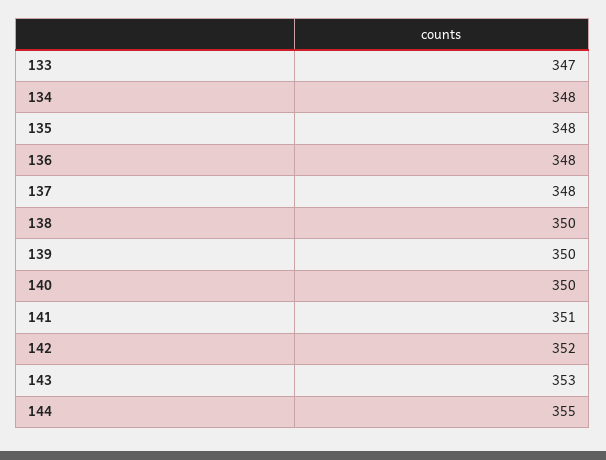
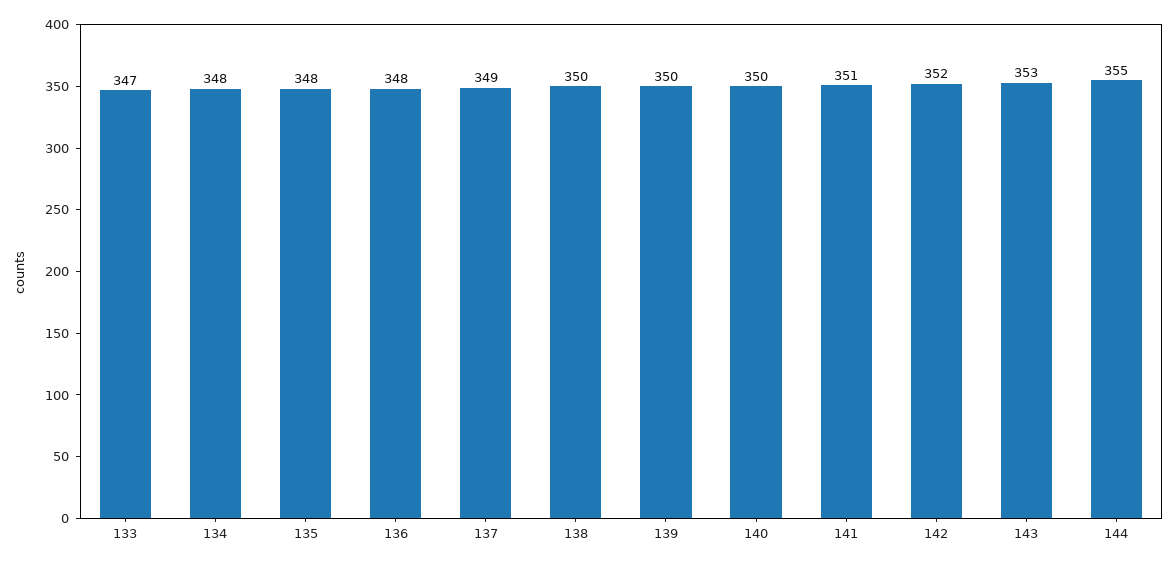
  {
    "133": 347,
    "134": 348,
    "135": 348,
    "136": 348,
-   "137": 348,
+   "137": 349,
    "138": 350,
    "139": 350,
    "140": 350,
    "141": 351,
    "142": 352,
    "143": 353,
    "144": 355
  }

